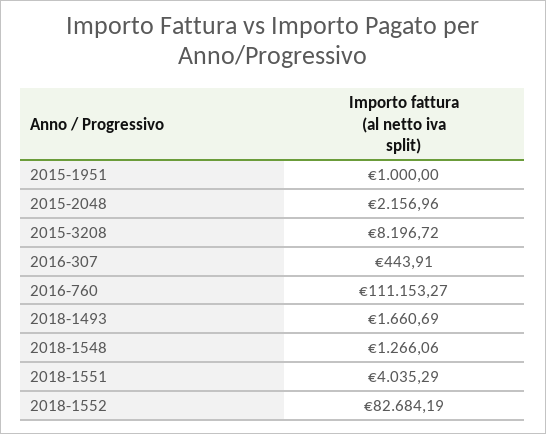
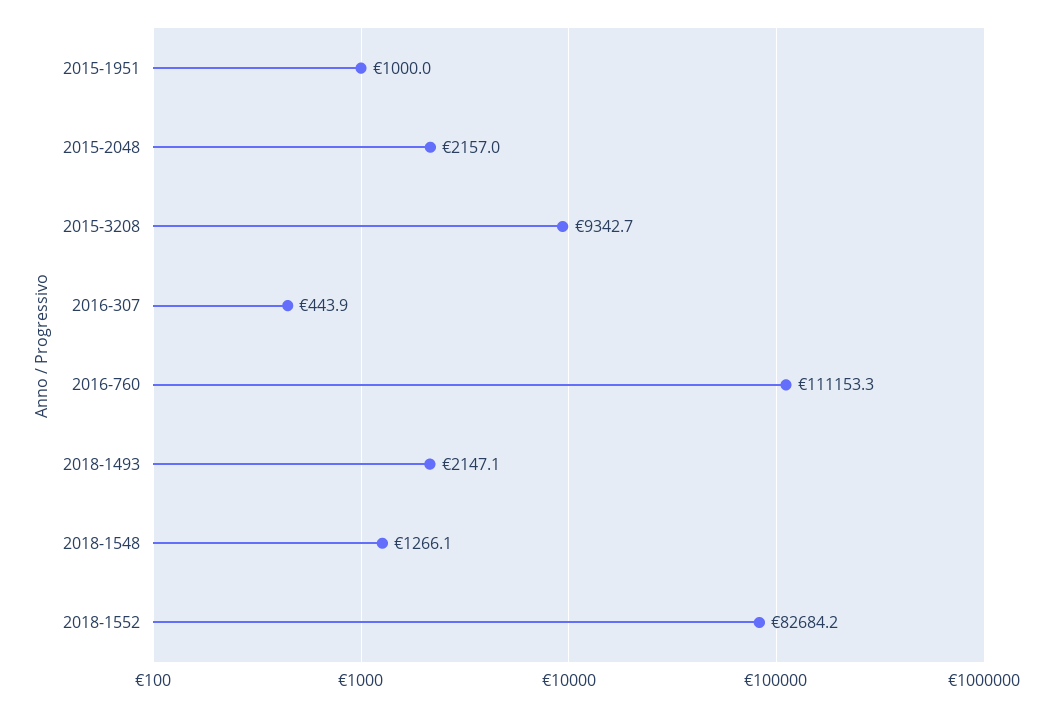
  {
    "2015-1951": 1000,
    "2015-2048": 2156.96,
-   "2015-3208": 8196.72,
+   "2015-3208": 9342.7,
    "2016-307": 443.91,
    "2016-760": 111153.27,
-   "2018-1493": 1660.69,
+   "2018-1493": 2147.1,
    "2018-1548": 1266.06,
-   "2018-1551": 4035.29,
    "2018-1552": 82684.19
  }

